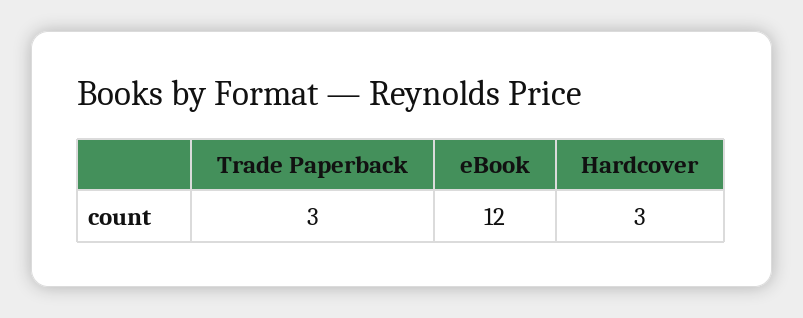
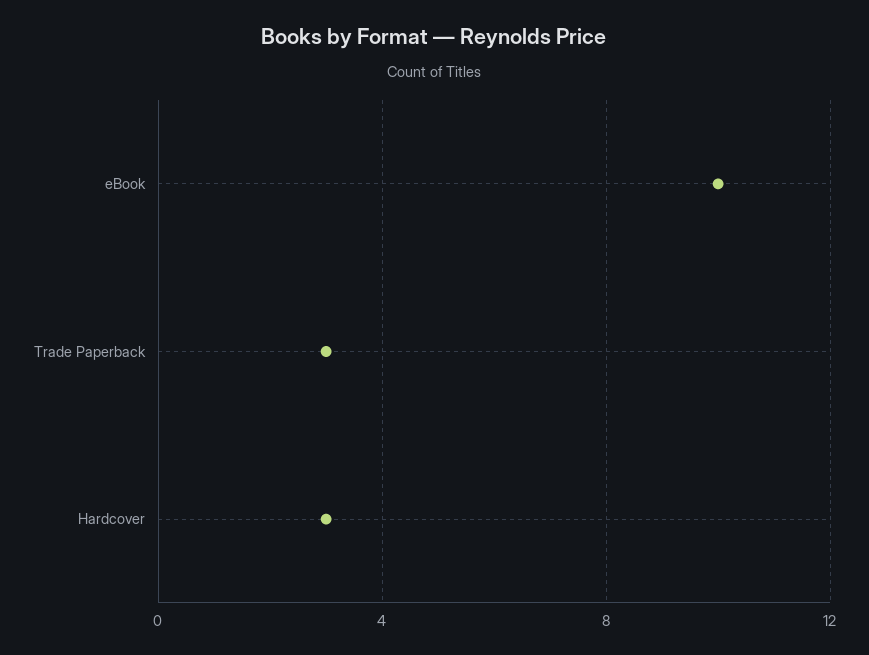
  {
    "Trade Paperback": 3,
-   "eBook": 12,
+   "eBook": 10,
    "Hardcover": 3
  }

